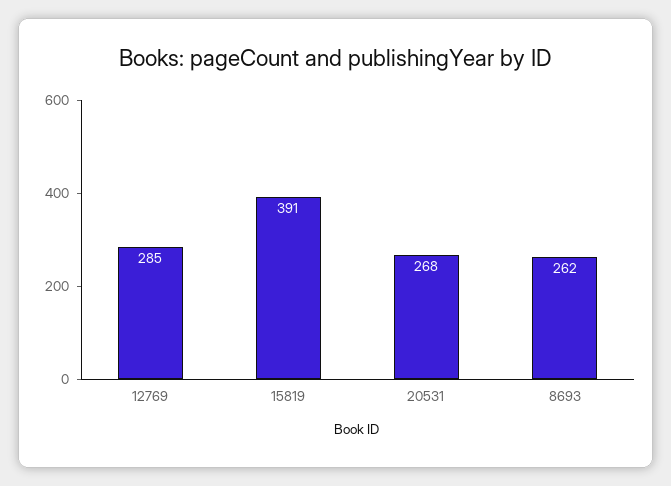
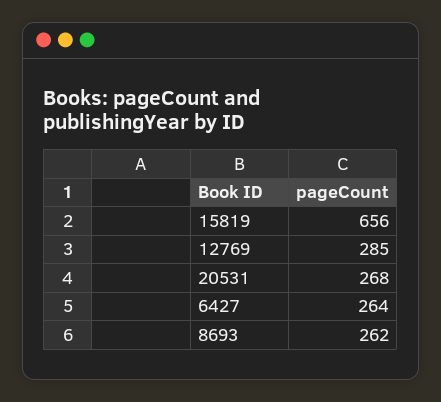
  {
    "12769": 285,
-   "15819": 391,
+   "15819": 656,
    "20531": 268,
-   "8693": 262
+   "8693": 262,
+   "6427": 264
  }

